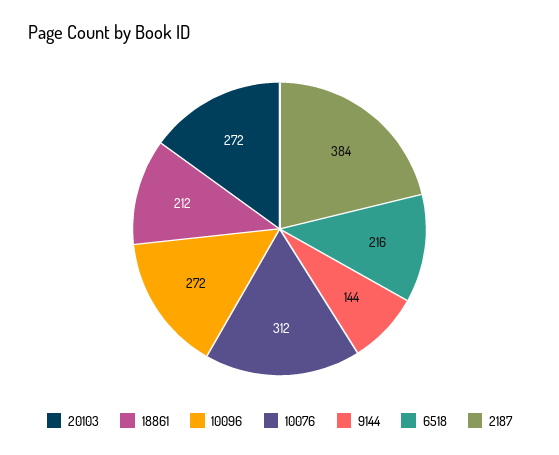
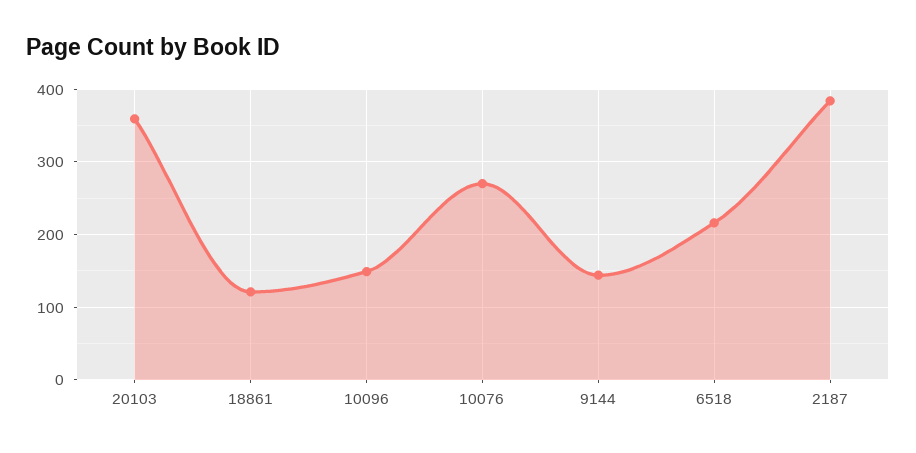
  {
-   "20103": 272,
+   "20103": 360,
-   "18861": 212,
+   "18861": 120,
-   "10096": 272,
+   "10096": 150,
-   "10076": 312,
+   "10076": 270,
    "9144": 144,
    "6518": 216,
    "2187": 384
  }

